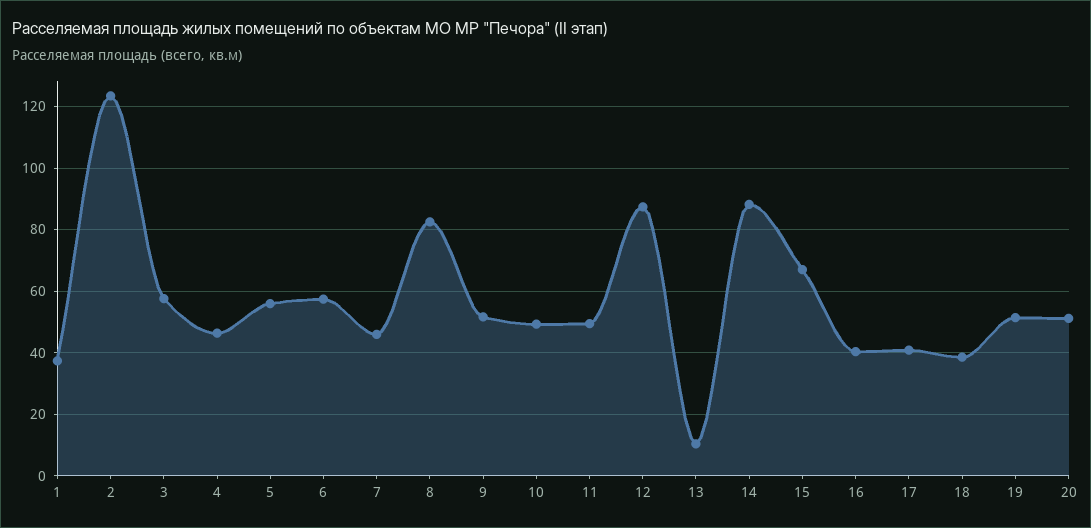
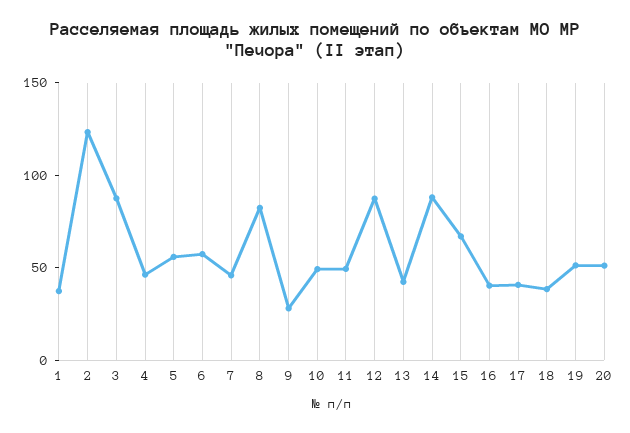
  {
    "1": 38,
    "2": 124,
-   "3": 58,
+   "3": 90,
    "4": 46,
    "5": 56,
    "6": 58,
    "7": 46,
    "8": 82,
-   "9": 52,
+   "9": 30,
    "10": 50,
    "11": 50,
    "12": 88,
-   "13": 10,
+   "13": 40,
    "14": 88,
    "15": 68,
    "16": 40,
    "17": 40,
    "18": 38,
    "19": 52,
    "20": 52
  }

